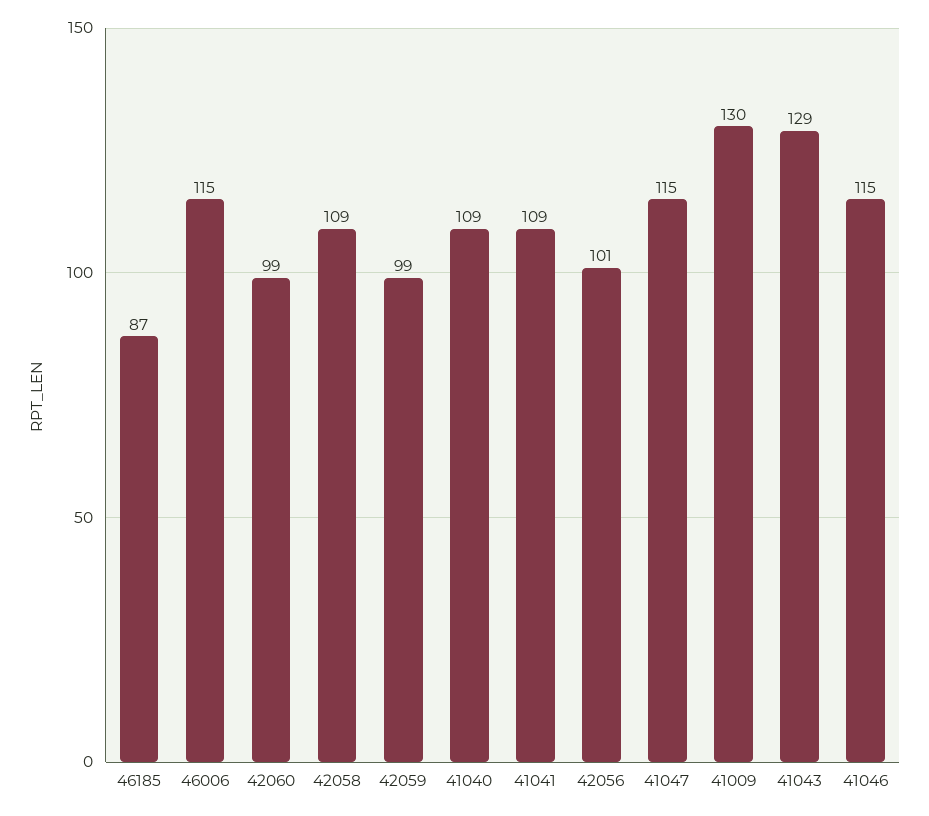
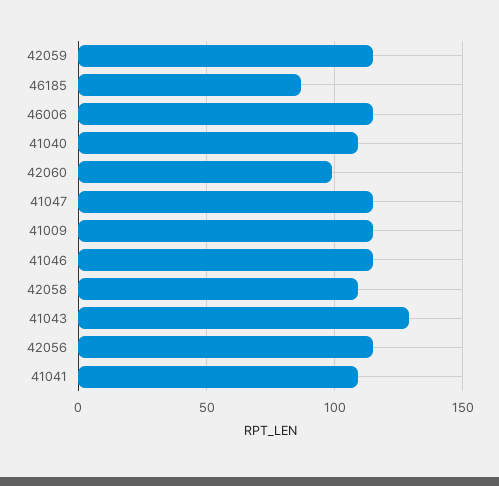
  {
    "46185": 87,
    "46006": 115,
    "42060": 99,
    "42058": 109,
-   "42059": 99,
+   "42059": 115,
    "41040": 109,
    "41041": 109,
-   "42056": 101,
+   "42056": 115,
    "41047": 115,
-   "41009": 130,
+   "41009": 115,
    "41043": 129,
    "41046": 115
  }

